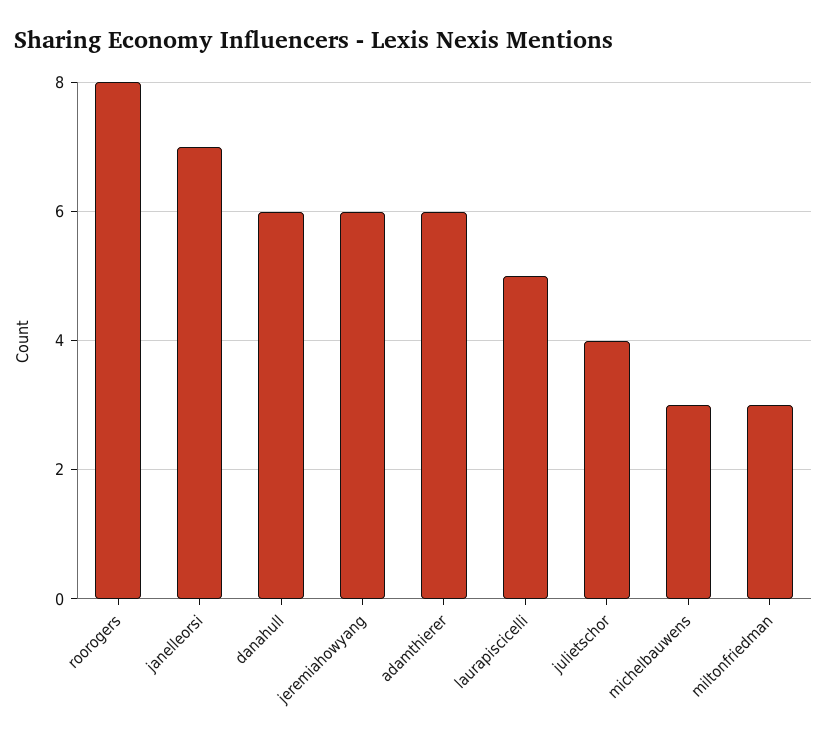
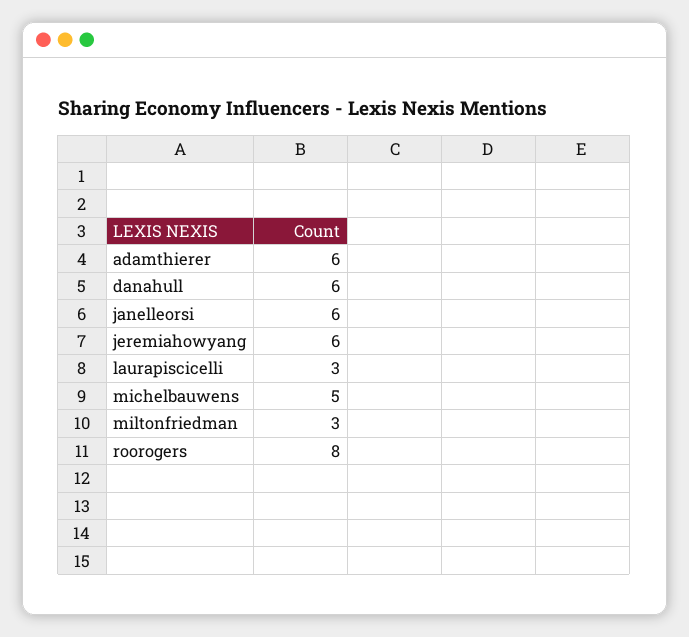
  {
    "roorogers": 8,
-   "janelleorsi": 7,
+   "janelleorsi": 6,
    "danahull": 6,
    "jeremiahowyang": 6,
    "adamthierer": 6,
-   "laurapiscicelli": 5,
+   "laurapiscicelli": 3,
-   "julietschor": 4,
-   "michelbauwens": 3,
+   "michelbauwens": 5,
    "miltonfriedman": 3
  }

